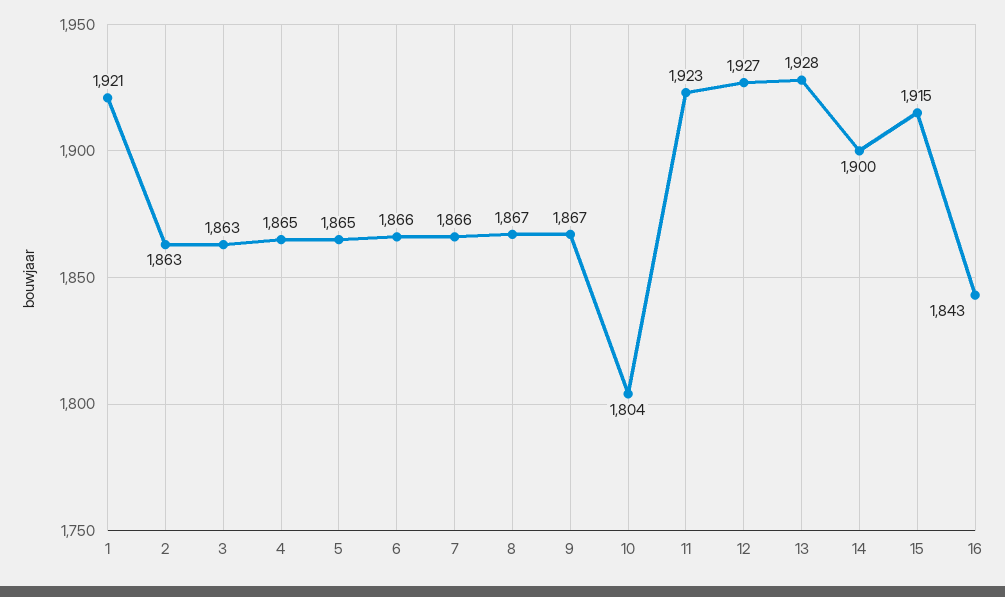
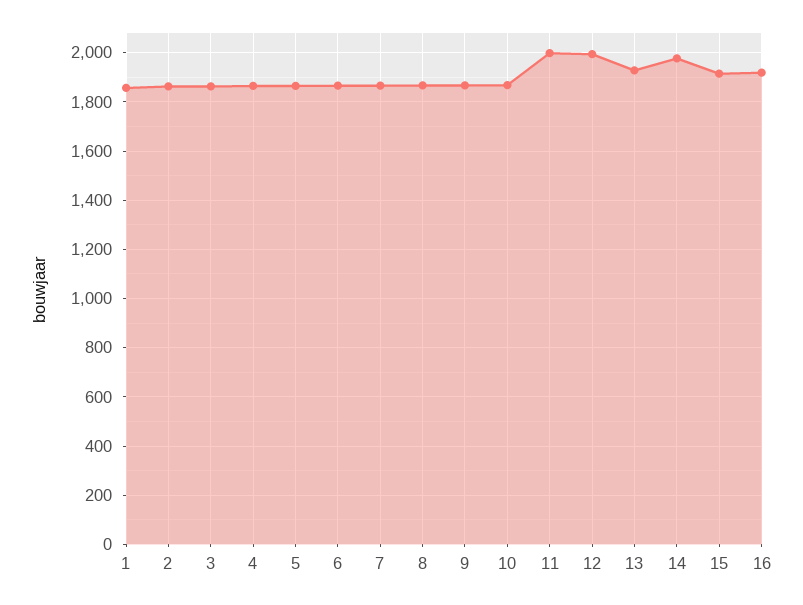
  {
-   "1": 1921,
+   "1": 1850,
    "2": 1863,
    "3": 1863,
    "4": 1865,
    "5": 1865,
    "6": 1866,
    "7": 1866,
    "8": 1867,
    "9": 1867,
-   "10": 1804,
+   "10": 1875,
-   "11": 1923,
+   "11": 2000,
-   "12": 1927,
+   "12": 2000,
    "13": 1928,
-   "14": 1900,
+   "14": 1975,
    "15": 1915,
-   "16": 1843
+   "16": 1925
  }

